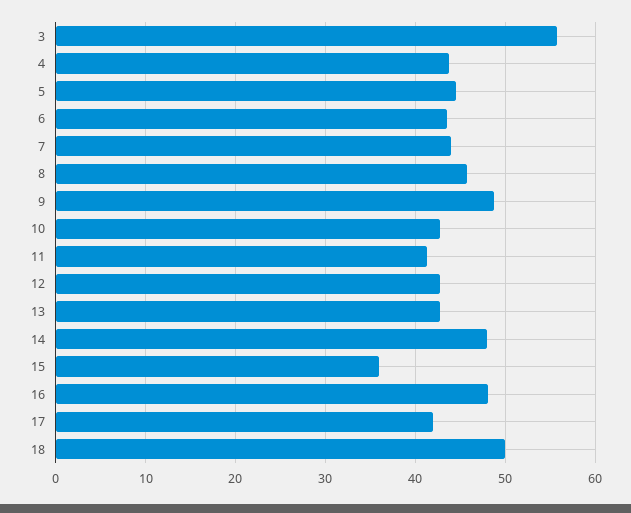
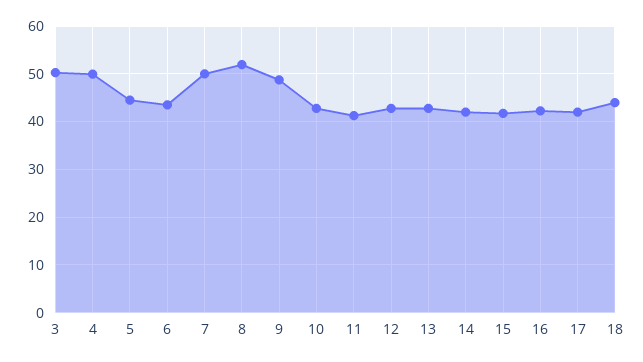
  {
-   "3": 56,
+   "3": 50,
-   "4": 44,
+   "4": 50,
    "5": 45,
    "6": 44,
-   "7": 44,
+   "7": 50,
-   "8": 46,
+   "8": 52,
    "9": 49,
    "10": 43,
    "11": 41,
    "12": 43,
    "13": 43,
-   "14": 48,
+   "14": 42,
-   "15": 36,
+   "15": 42,
-   "16": 48,
+   "16": 42,
    "17": 42,
-   "18": 50
+   "18": 44
  }

